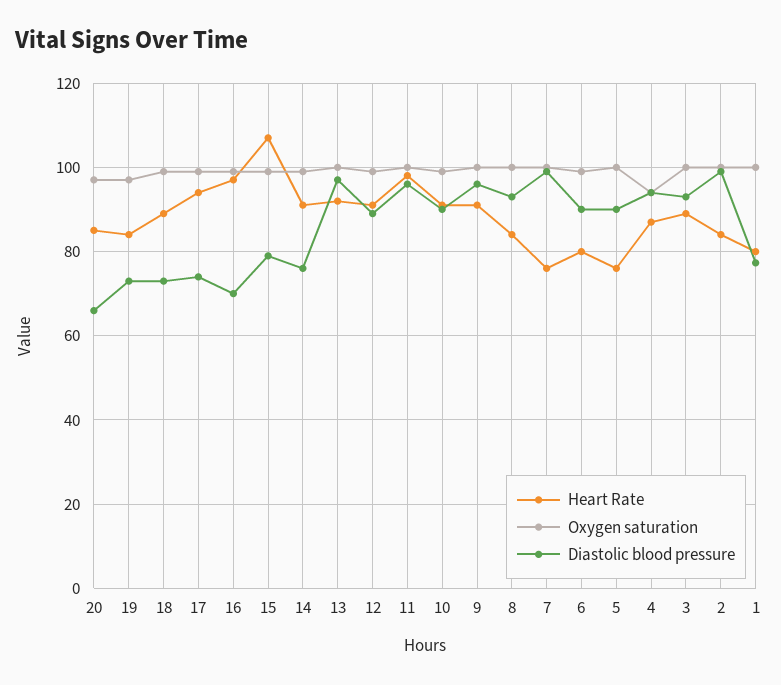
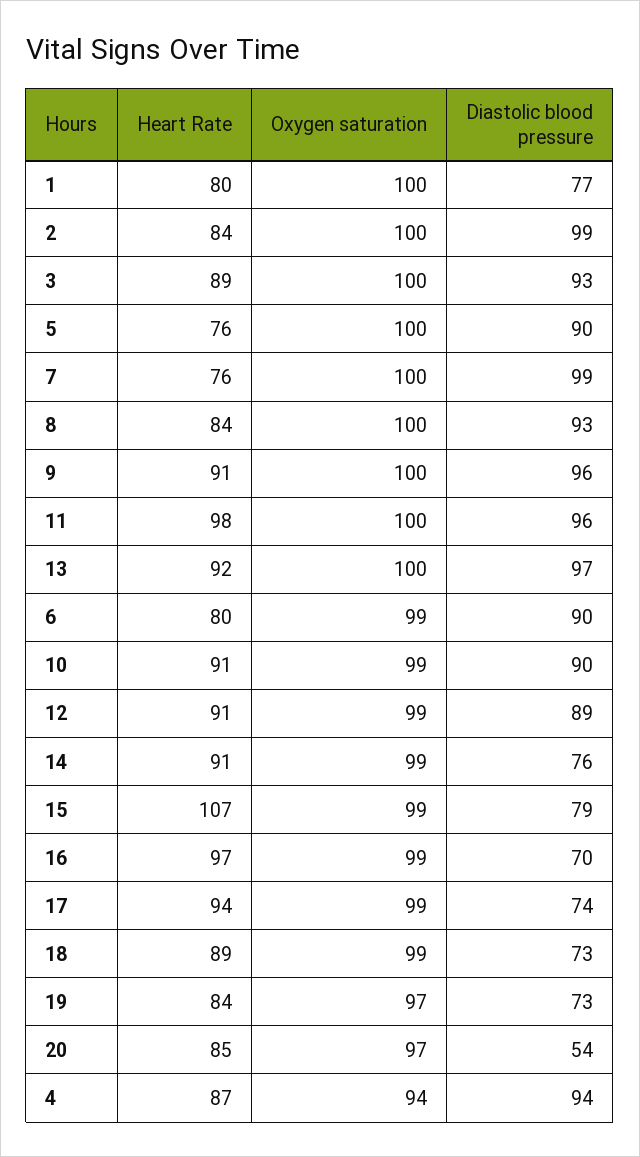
  {
    "Heart Rate": {
      "20": 85,
      "19": 84,
      "18": 89,
      "17": 94,
      "16": 97,
      "15": 107,
      "14": 91,
      "13": 92,
      "12": 91,
      "11": 98,
      "10": 91,
      "9": 91,
      "8": 84,
      "7": 76,
      "6": 80,
      "5": 76,
      "4": 87,
      "3": 89,
      "2": 84,
      "1": 80
    },
    "Oxygen saturation": {
      "20": 97,
      "19": 97,
      "18": 99,
      "17": 99,
      "16": 99,
      "15": 99,
      "14": 99,
      "13": 100,
      "12": 99,
      "11": 100,
      "10": 99,
      "9": 100,
      "8": 100,
      "7": 100,
      "6": 99,
      "5": 100,
      "4": 94,
      "3": 100,
      "2": 100,
      "1": 100
    },
    "Diastolic blood pressure": {
-     "20": 66,
+     "20": 54,
      "19": 73,
      "18": 73,
      "17": 74,
      "16": 70,
      "15": 79,
      "14": 76,
      "13": 97,
      "12": 89,
      "11": 96,
      "10": 90,
      "9": 96,
      "8": 93,
      "7": 99,
      "6": 90,
      "5": 90,
      "4": 94,
      "3": 93,
      "2": 99,
      "1": 77
    }
  }

